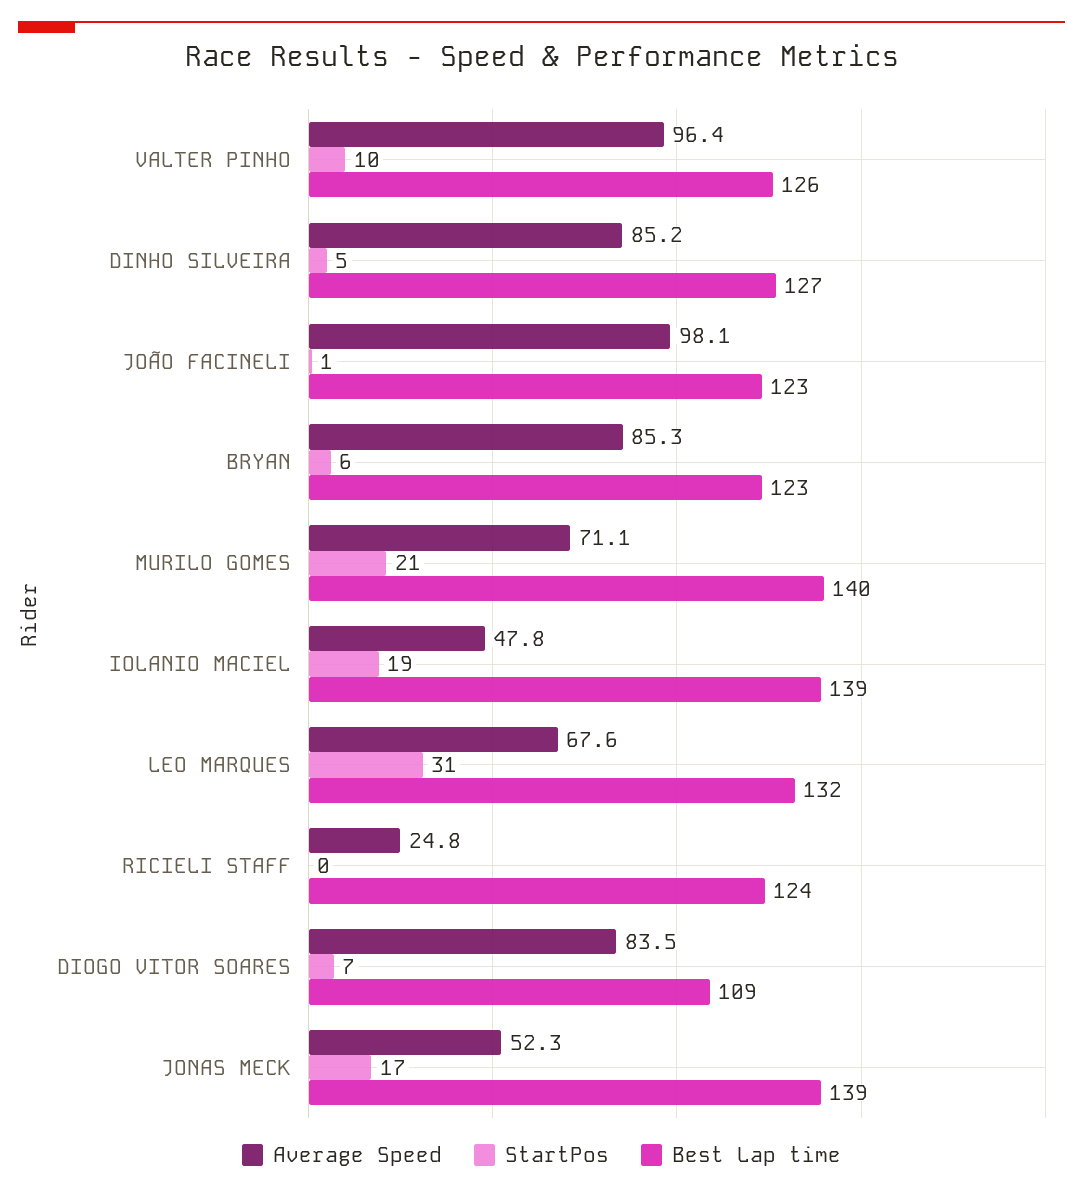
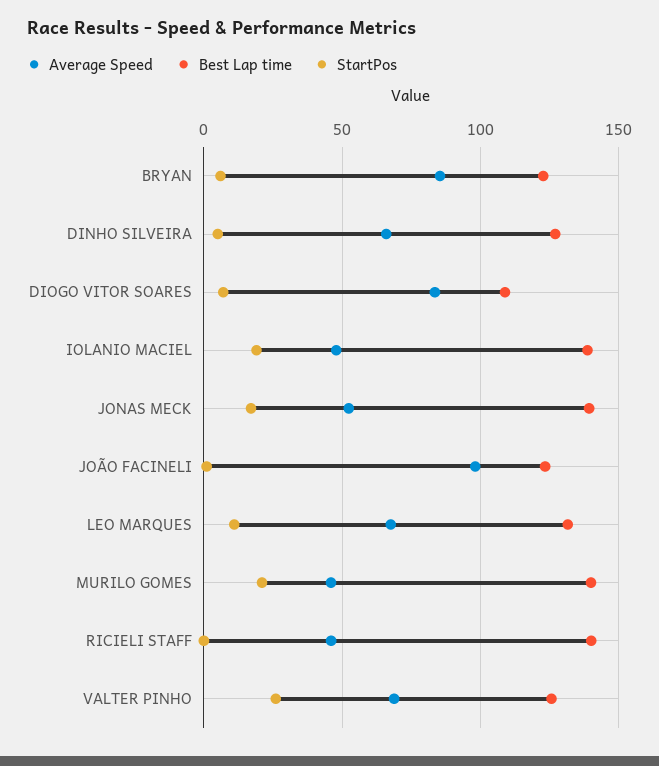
  {
    "Average Speed": {
-     "VALTER PINHO": 96.4,
+     "VALTER PINHO": 70,
-     "DINHO SILVEIRA": 85.2,
+     "DINHO SILVEIRA": 65,
      "JOÃO FACINELI": 98.1,
      "BRYAN": 85.3,
-     "MURILO GOMES": 71.1,
+     "MURILO GOMES": 45,
      "IOLANIO MACIEL": 47.8,
      "LEO MARQUES": 67.6,
-     "RICIELI STAFF": 24.8,
+     "RICIELI STAFF": 45,
      "DIOGO VITOR SOARES": 83.5,
      "JONAS MECK": 52.3
    },
    "StartPos": {
-     "VALTER PINHO": 10,
+     "VALTER PINHO": 25,
      "DINHO SILVEIRA": 5,
      "JOÃO FACINELI": 1,
      "BRYAN": 6,
      "MURILO GOMES": 21,
      "IOLANIO MACIEL": 19,
-     "LEO MARQUES": 31,
+     "LEO MARQUES": 10,
      "RICIELI STAFF": 0,
      "DIOGO VITOR SOARES": 7,
      "JONAS MECK": 17
    },
    "Best Lap time": {
      "VALTER PINHO": 126,
      "DINHO SILVEIRA": 127,
      "JOÃO FACINELI": 123,
      "BRYAN": 123,
      "MURILO GOMES": 140,
      "IOLANIO MACIEL": 139,
      "LEO MARQUES": 132,
-     "RICIELI STAFF": 124,
+     "RICIELI STAFF": 140,
      "DIOGO VITOR SOARES": 109,
      "JONAS MECK": 139
    }
  }

